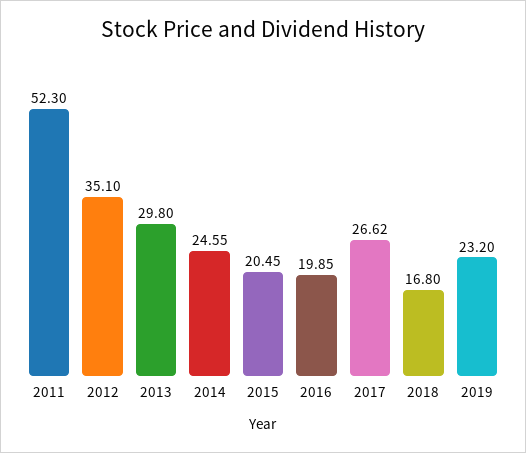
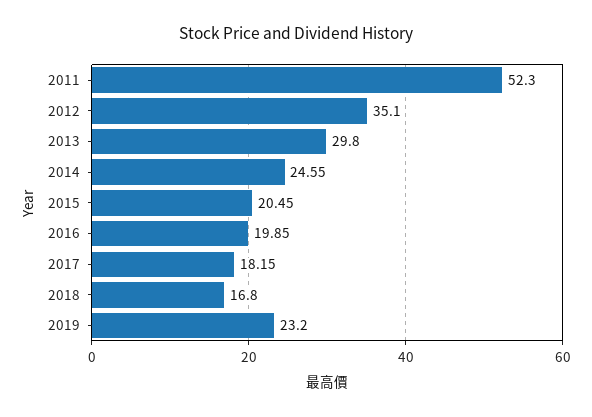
  {
    "2011": 52.3,
    "2012": 35.1,
    "2013": 29.8,
    "2014": 24.55,
    "2015": 20.45,
    "2016": 19.85,
-   "2017": 26.62,
+   "2017": 18.15,
    "2018": 16.8,
    "2019": 23.2
  }

